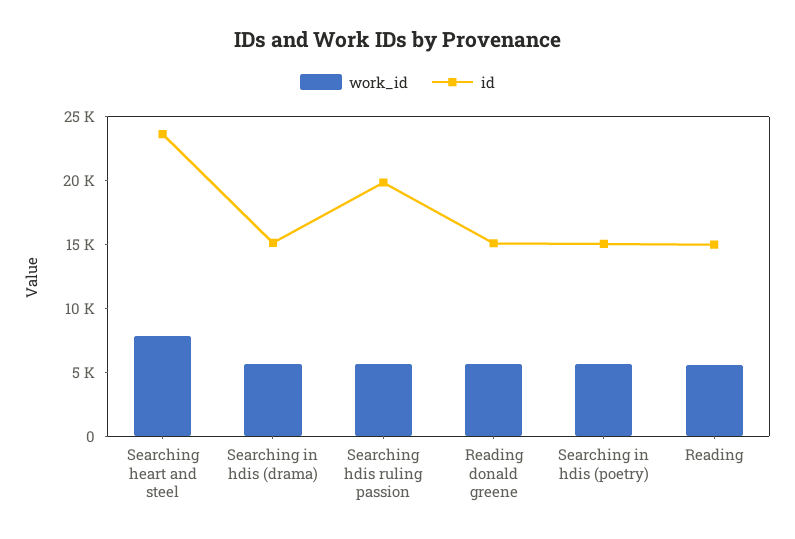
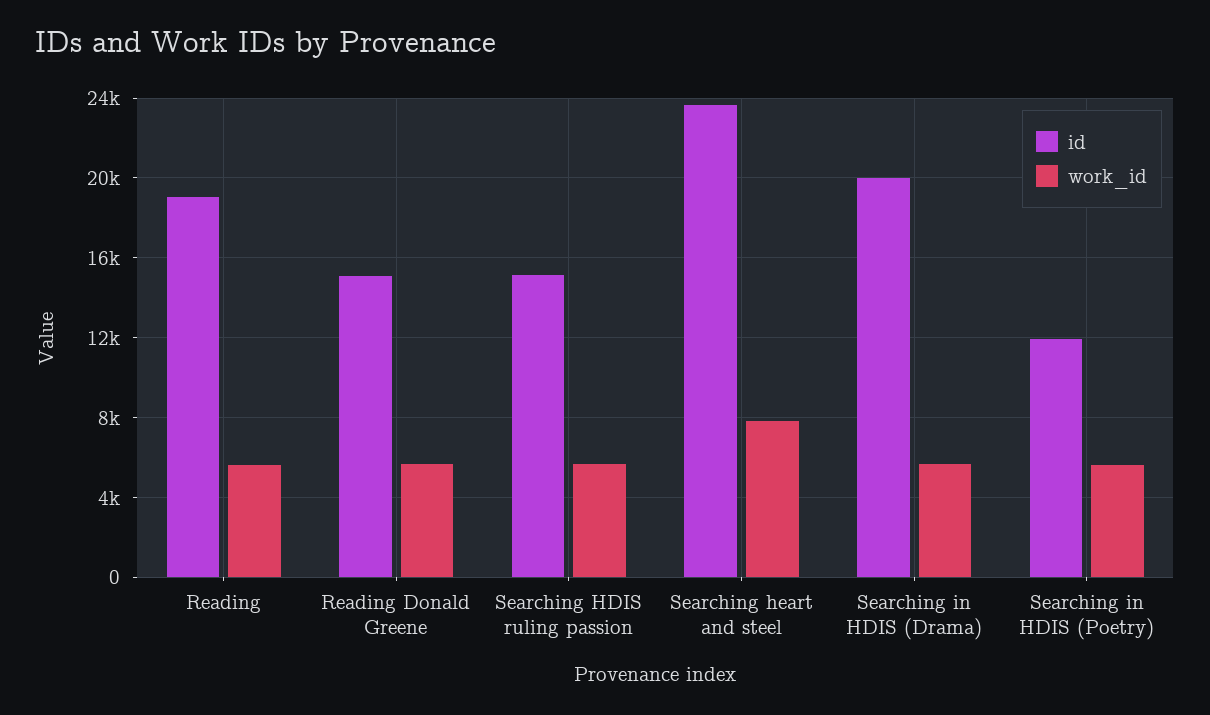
  {
    "work_id": {
      "Searching heart and steel": 8000,
      "Searching in hdis (drama)": 5500,
      "Searching hdis ruling passion": 5500,
      "Reading donald greene": 5500,
      "Searching in hdis (poetry)": 5500,
      "Reading": 5500
    },
    "id": {
      "Searching heart and steel": 23500,
-     "Searching in hdis (drama)": 15000,
+     "Searching in hdis (drama)": 20000,
-     "Searching hdis ruling passion": 20000,
+     "Searching hdis ruling passion": 15000,
      "Reading donald greene": 15000,
-     "Searching in hdis (poetry)": 15000,
+     "Searching in hdis (poetry)": 12000,
-     "Reading": 15000
+     "Reading": 19000
    }
  }

